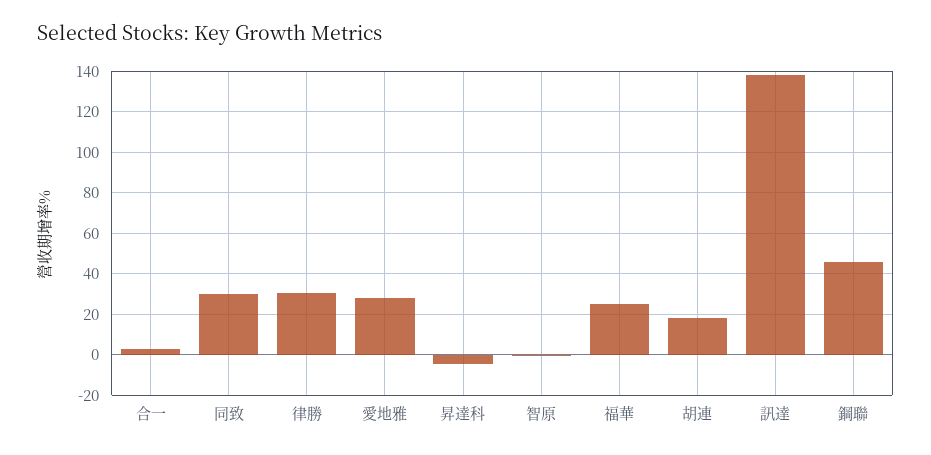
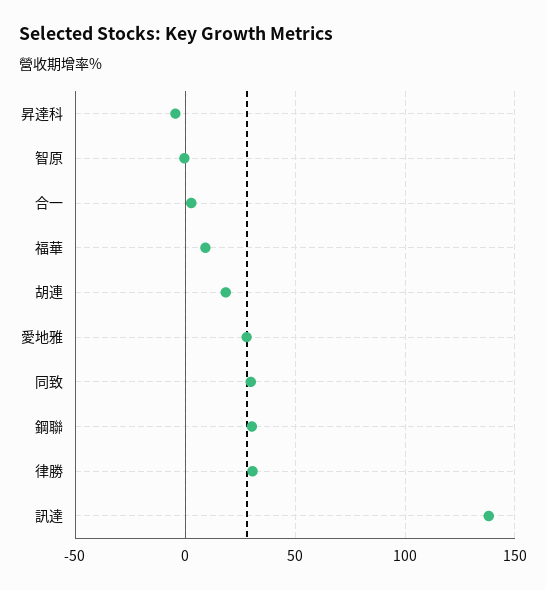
  {
    "合一": 5,
    "同致": 30,
    "律勝": 30,
    "愛地雅": 30,
    "昇達科": -5,
    "智原": 0,
-   "福華": 25,
+   "福華": 10,
    "胡連": 20,
    "訊達": 140,
-   "鋼聯": 45
+   "鋼聯": 30
  }

